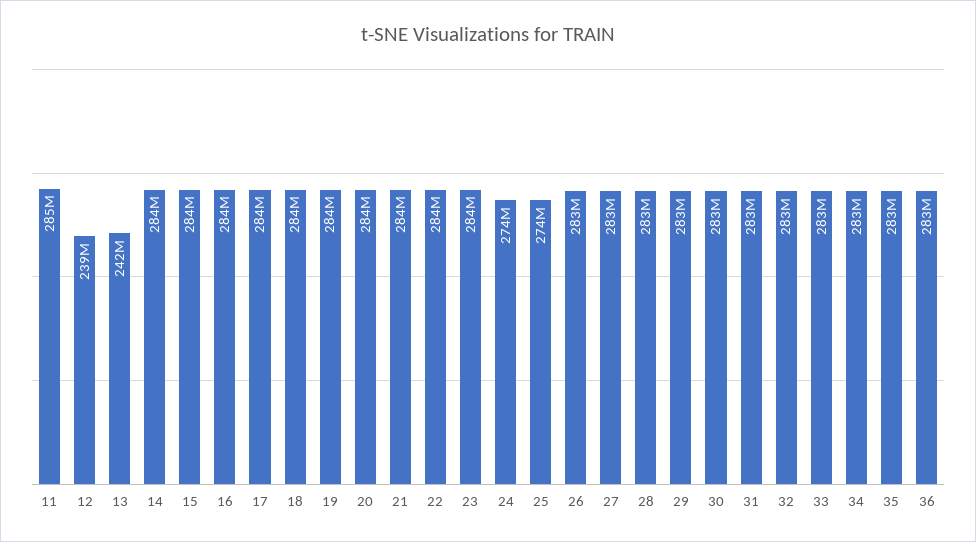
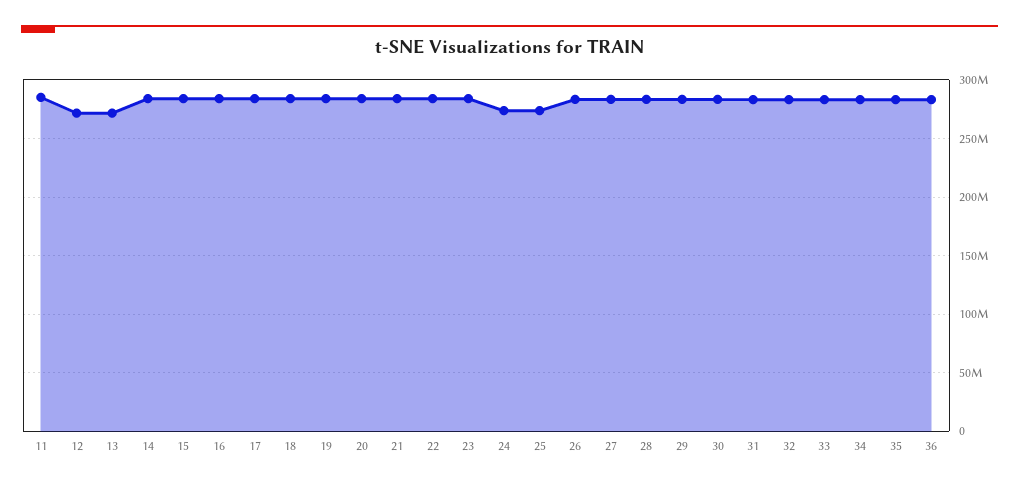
  {
    "11": 285000000,
-   "12": 239000000,
+   "12": 270000000,
-   "13": 242000000,
+   "13": 270000000,
    "14": 284000000,
    "15": 284000000,
    "16": 284000000,
    "17": 284000000,
    "18": 284000000,
    "19": 284000000,
    "20": 284000000,
    "21": 284000000,
    "22": 284000000,
    "23": 284000000,
    "24": 274000000,
    "25": 274000000,
    "26": 283000000,
    "27": 283000000,
    "28": 283000000,
    "29": 283000000,
    "30": 283000000,
    "31": 283000000,
    "32": 283000000,
    "33": 283000000,
    "34": 283000000,
    "35": 283000000,
    "36": 283000000
  }

